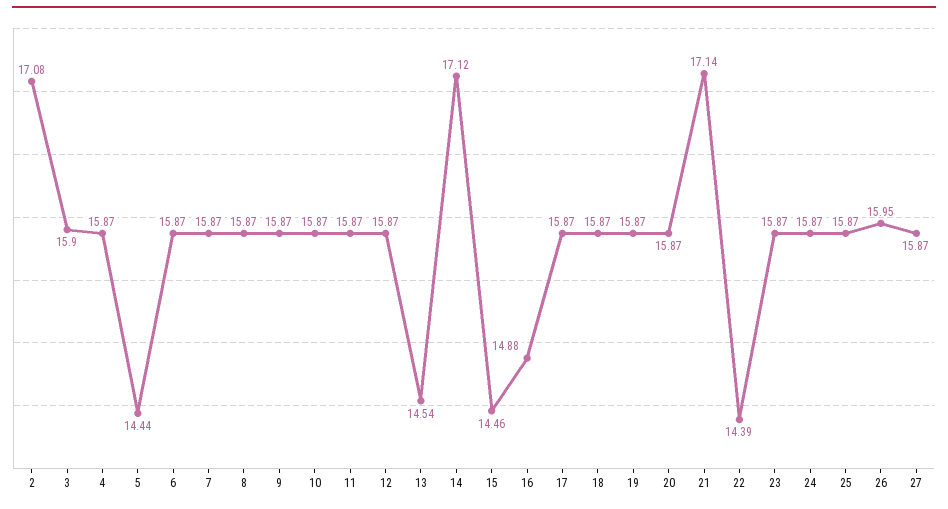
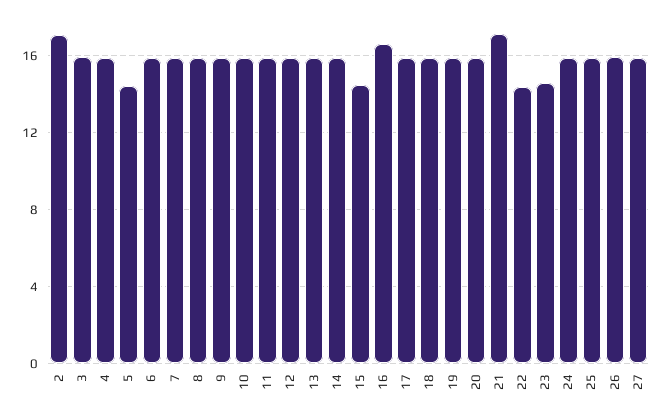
  {
    "2": 17.08,
    "3": 15.9,
    "4": 15.87,
    "5": 14.44,
    "6": 15.87,
    "7": 15.87,
    "8": 15.87,
    "9": 15.87,
    "10": 15.87,
    "11": 15.87,
    "12": 15.87,
-   "13": 14.54,
+   "13": 16,
-   "14": 17.12,
+   "14": 16,
    "15": 14.46,
-   "16": 14.88,
+   "16": 16.5,
    "17": 15.87,
    "18": 15.87,
    "19": 15.87,
    "20": 15.87,
    "21": 17.14,
    "22": 14.39,
-   "23": 15.87,
+   "23": 14.5,
    "24": 15.87,
    "25": 15.87,
    "26": 15.95,
    "27": 15.87
  }

